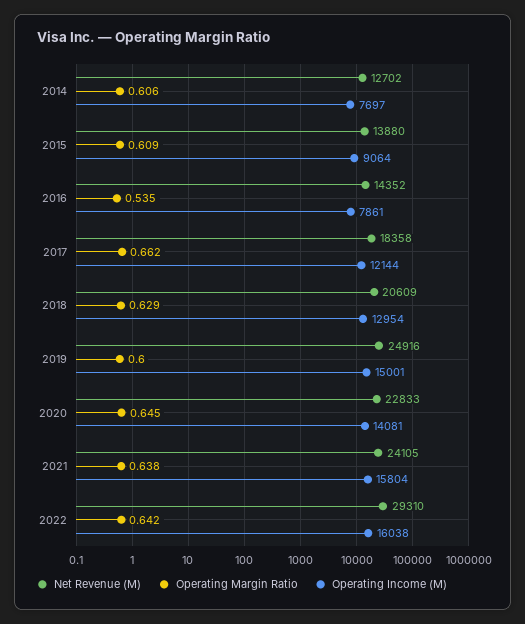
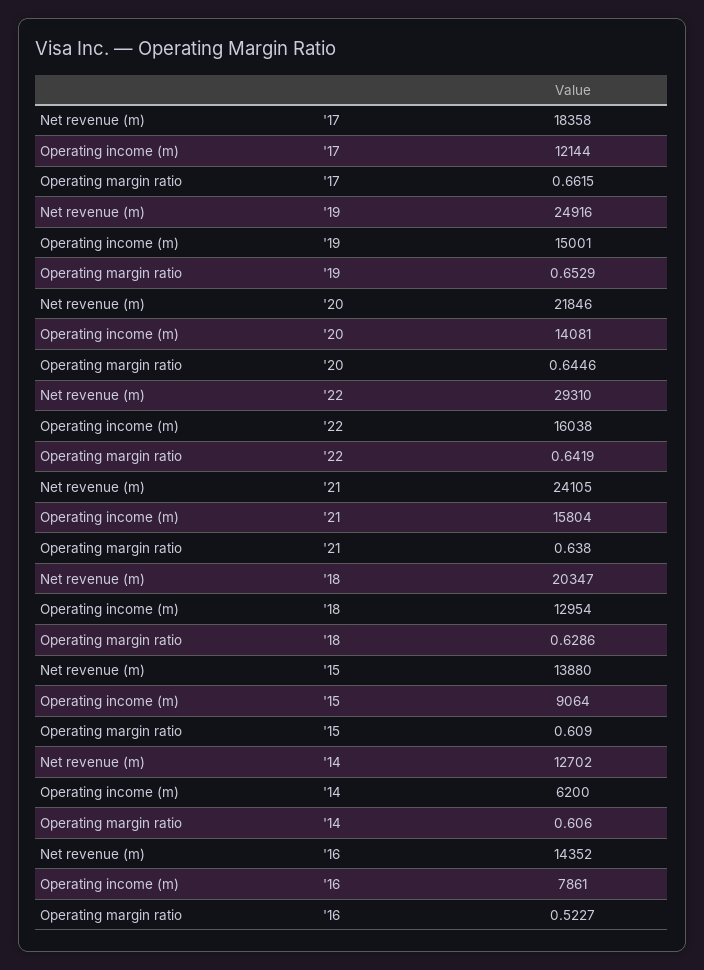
  {
    "Net Revenue (M)": {
      "2014": 12702,
      "2015": 13880,
      "2016": 14352,
      "2017": 18358,
-     "2018": 20609,
+     "2018": 20347,
      "2019": 24916,
-     "2020": 22833,
+     "2020": 21846,
      "2021": 24105,
      "2022": 29310
    },
    "Operating Margin Ratio": {
      "2014": 0.606,
      "2015": 0.609,
-     "2016": 0.535,
+     "2016": 0.5227,
      "2017": 0.6615,
      "2018": 0.6286,
-     "2019": 0.6,
+     "2019": 0.6529,
      "2020": 0.6446,
      "2021": 0.638,
      "2022": 0.6419
    },
    "Operating Income (M)": {
-     "2014": 7697,
+     "2014": 6200,
      "2015": 9064,
      "2016": 7861,
      "2017": 12144,
      "2018": 12954,
      "2019": 15001,
      "2020": 14081,
      "2021": 15804,
      "2022": 16038
    }
  }

